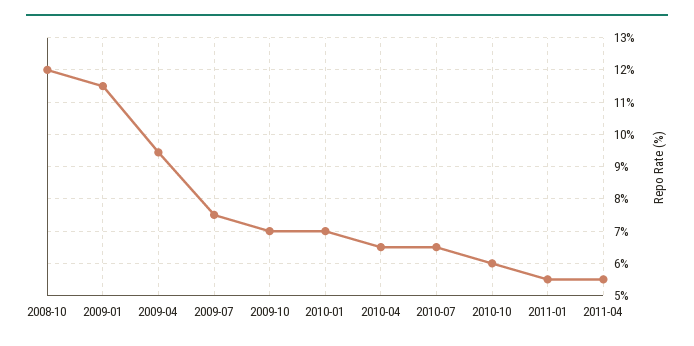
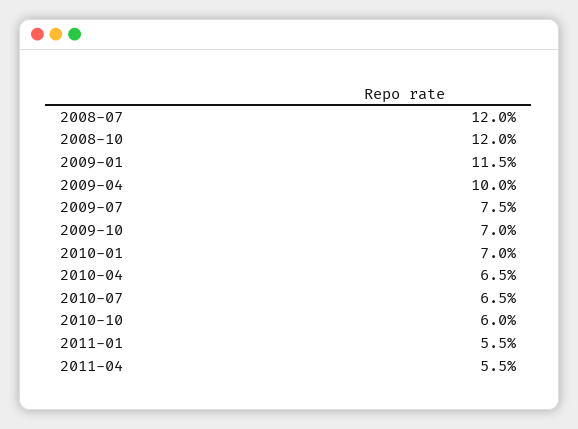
  {
    "2008-10": 12,
    "2009-01": 11.5,
-   "2009-04": 9.4,
+   "2009-04": 10,
    "2009-07": 7.5,
    "2009-10": 7,
    "2010-01": 7,
    "2010-04": 6.5,
    "2010-07": 6.5,
    "2010-10": 6,
    "2011-01": 5.5,
-   "2011-04": 5.5
+   "2011-04": 5.5,
+   "2008-07": 12
  }

